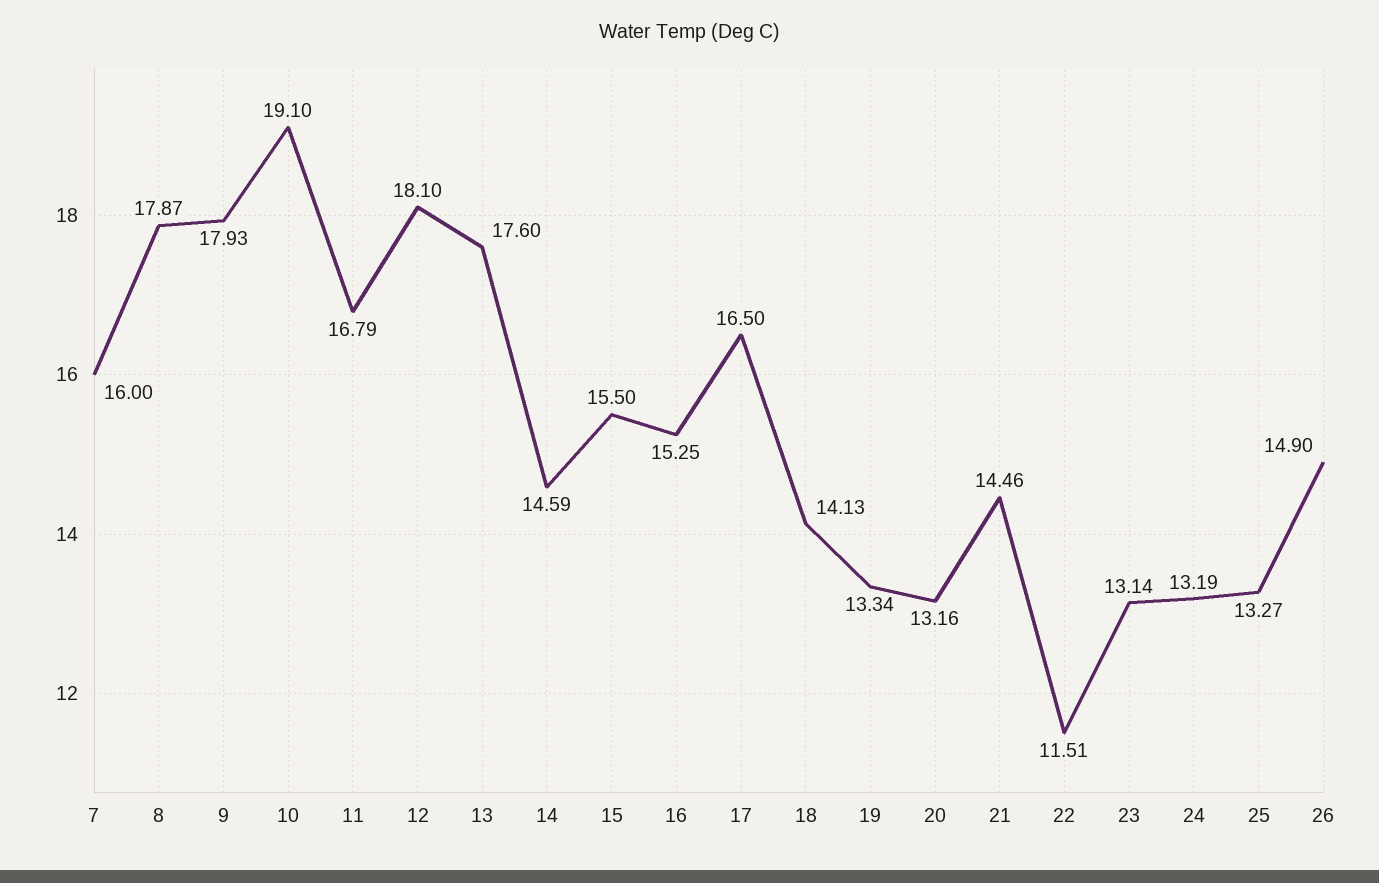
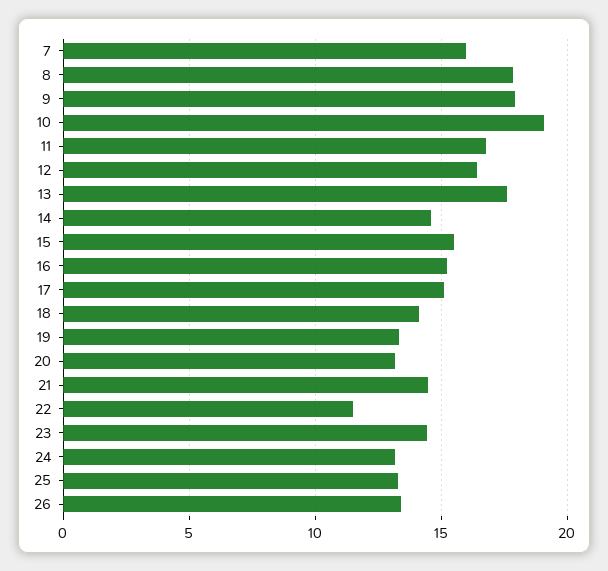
  {
    "7": 16,
    "8": 17.87,
    "9": 17.93,
    "10": 19.1,
    "11": 16.79,
-   "12": 18.1,
+   "12": 16.5,
    "13": 17.6,
    "14": 14.59,
    "15": 15.5,
    "16": 15.25,
-   "17": 16.5,
+   "17": 15,
    "18": 14.13,
    "19": 13.34,
    "20": 13.16,
    "21": 14.46,
    "22": 11.51,
-   "23": 13.14,
+   "23": 14.5,
    "24": 13.19,
    "25": 13.27,
-   "26": 14.9
+   "26": 13.5
  }

